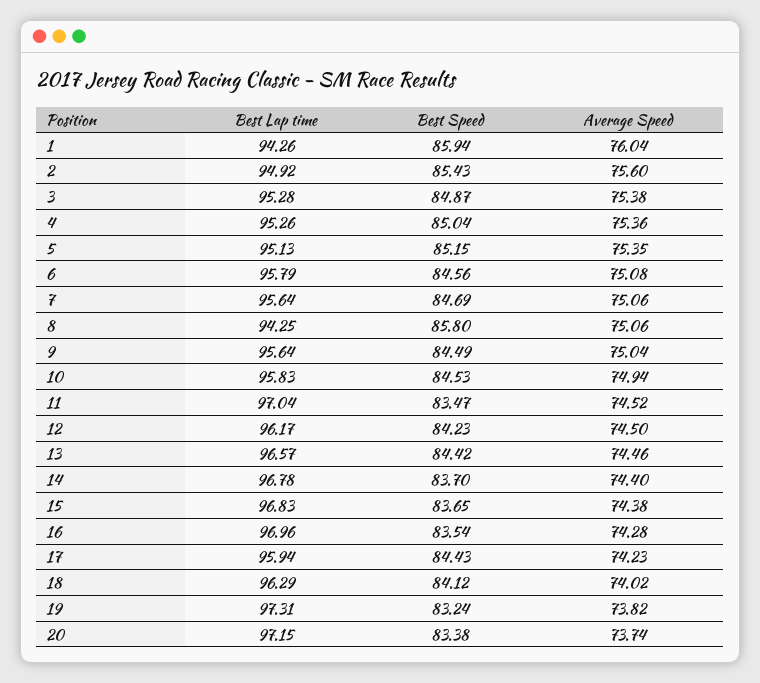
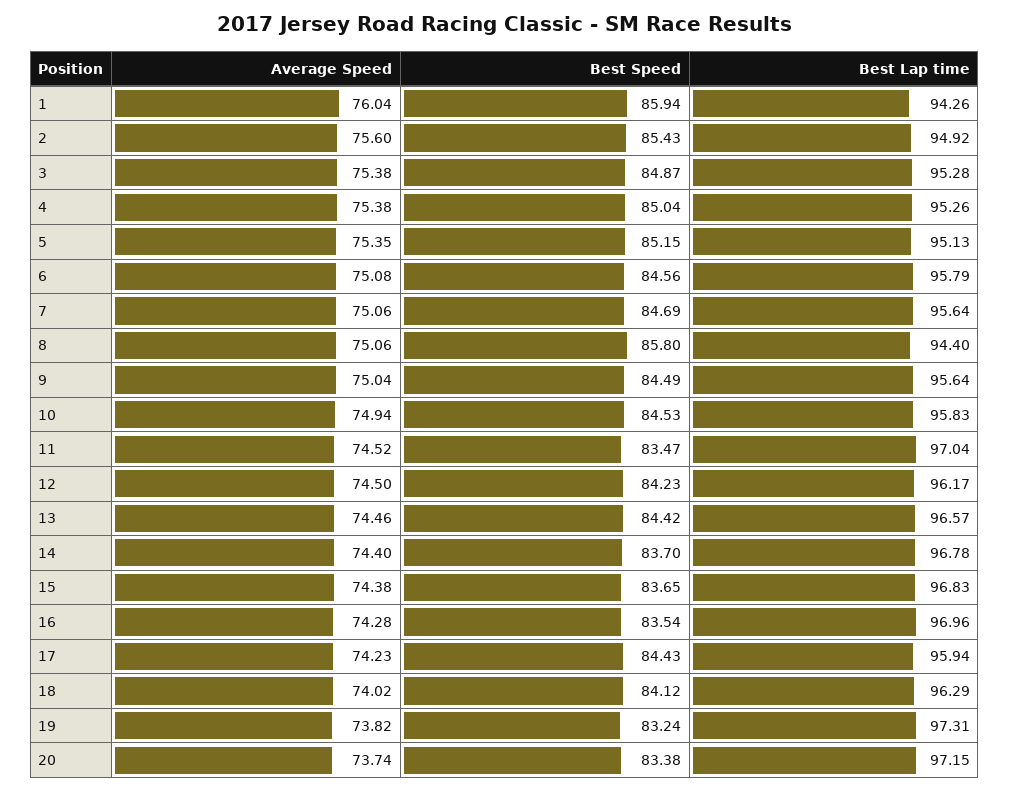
  {
    "Best Lap time": {
      "1": 94.26,
      "2": 94.92,
      "3": 95.28,
      "4": 95.26,
      "5": 95.13,
      "6": 95.79,
      "7": 95.64,
-     "8": 94.25,
+     "8": 94.4,
      "9": 95.64,
      "10": 95.83,
      "11": 97.04,
      "12": 96.17,
      "13": 96.57,
      "14": 96.78,
      "15": 96.83,
      "16": 96.96,
      "17": 95.94,
      "18": 96.29,
      "19": 97.31,
      "20": 97.15
    },
    "Best Speed": {
      "1": 85.94,
      "2": 85.43,
      "3": 84.87,
      "4": 85.04,
      "5": 85.15,
      "6": 84.56,
      "7": 84.69,
      "8": 85.8,
      "9": 84.49,
      "10": 84.53,
      "11": 83.47,
      "12": 84.23,
      "13": 84.42,
      "14": 83.7,
      "15": 83.65,
      "16": 83.54,
      "17": 84.43,
      "18": 84.12,
      "19": 83.24,
      "20": 83.38
    },
    "Average Speed": {
      "1": 76.04,
      "2": 75.6,
      "3": 75.38,
-     "4": 75.36,
+     "4": 75.38,
      "5": 75.35,
      "6": 75.08,
      "7": 75.06,
      "8": 75.06,
      "9": 75.04,
      "10": 74.94,
      "11": 74.52,
      "12": 74.5,
      "13": 74.46,
      "14": 74.4,
      "15": 74.38,
      "16": 74.28,
      "17": 74.23,
      "18": 74.02,
      "19": 73.82,
      "20": 73.74
    }
  }

